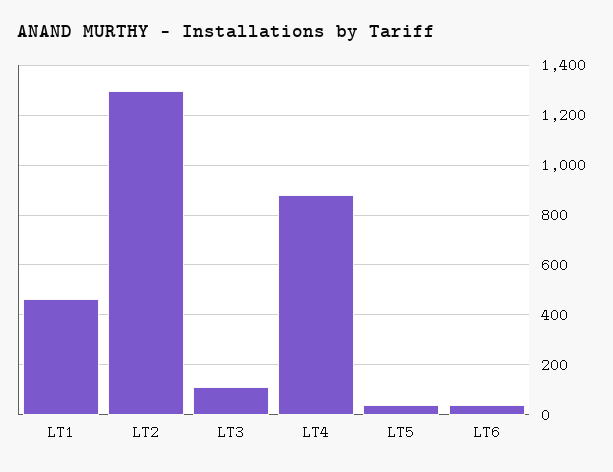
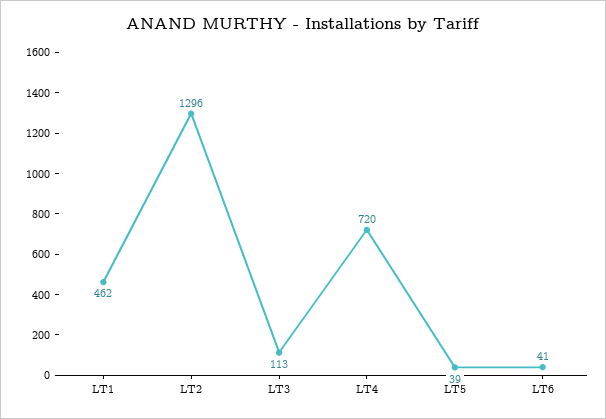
  {
    "LT1": 462,
    "LT2": 1296,
    "LT3": 113,
-   "LT4": 875,
+   "LT4": 720,
    "LT5": 39,
    "LT6": 41
  }

